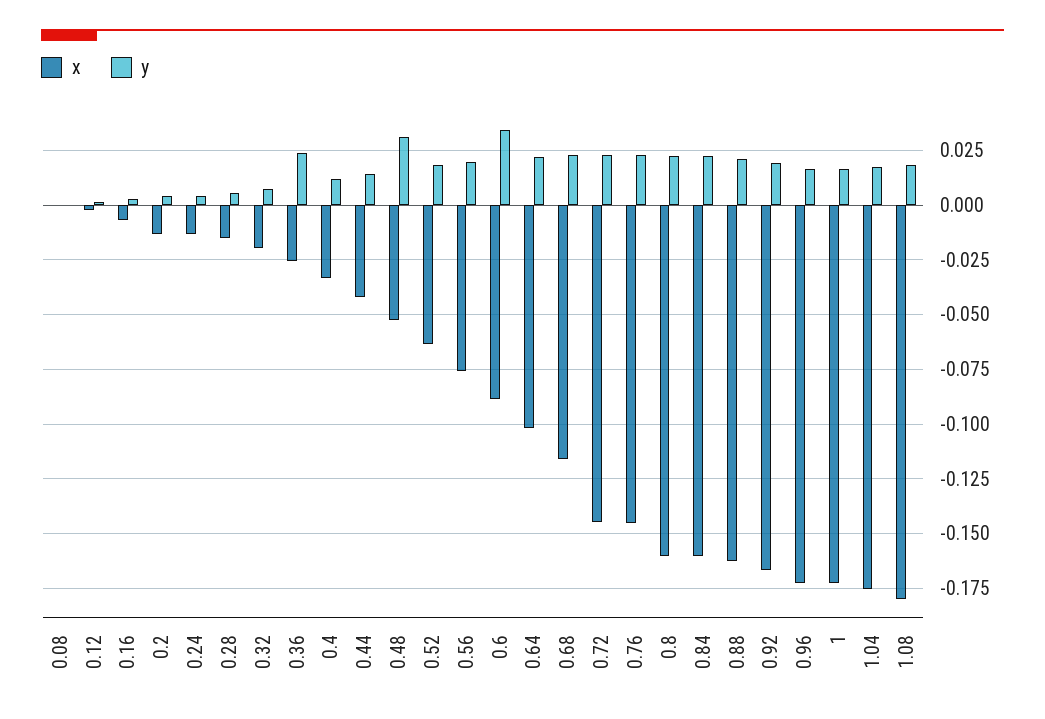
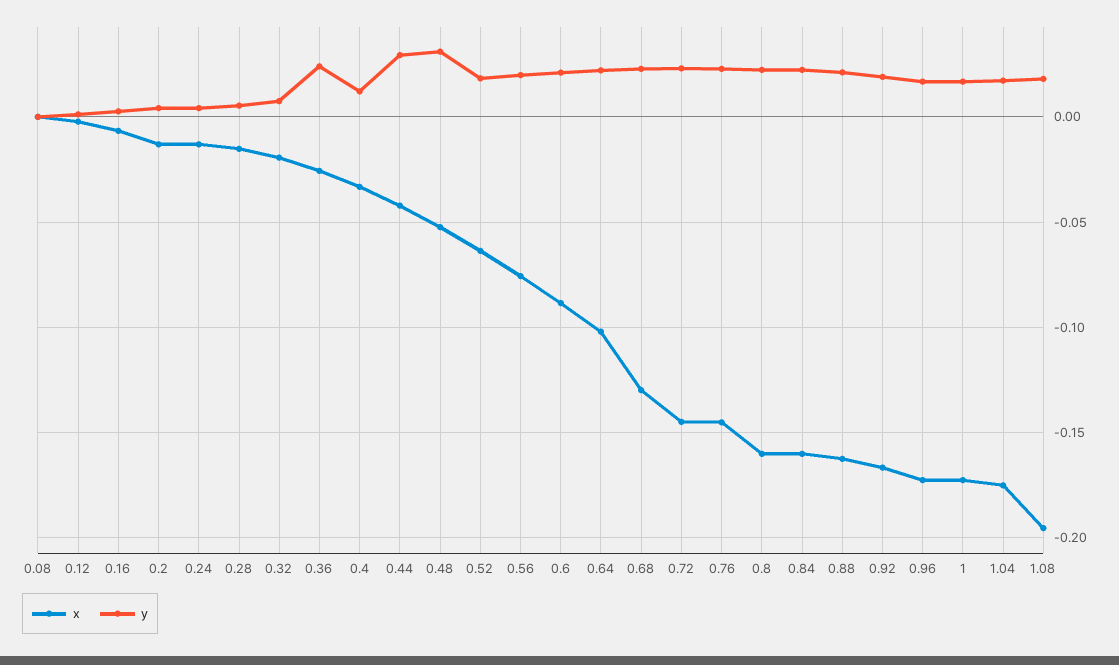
  {
    "x": {
      "0.08": 0,
      "0.12": 0,
      "0.16": -0.005,
      "0.2": -0.015,
      "0.24": -0.015,
      "0.28": -0.015,
      "0.32": -0.02,
      "0.36": -0.025,
      "0.4": -0.035,
      "0.44": -0.04,
      "0.48": -0.05,
      "0.52": -0.065,
      "0.56": -0.075,
      "0.6": -0.09,
      "0.64": -0.1,
-     "0.68": -0.115,
+     "0.68": -0.13,
      "0.72": -0.145,
      "0.76": -0.145,
      "0.8": -0.16,
      "0.84": -0.16,
      "0.88": -0.16,
      "0.92": -0.165,
      "0.96": -0.175,
      "1": -0.175,
      "1.04": -0.175,
-     "1.08": -0.18
+     "1.08": -0.195
    },
    "y": {
      "0.08": 0,
      "0.12": 0,
      "0.16": 0.005,
      "0.2": 0.005,
      "0.24": 0.005,
      "0.28": 0.005,
      "0.32": 0.01,
      "0.36": 0.025,
      "0.4": 0.01,
-     "0.44": 0.015,
+     "0.44": 0.03,
      "0.48": 0.03,
      "0.52": 0.02,
      "0.56": 0.02,
-     "0.6": 0.035,
+     "0.6": 0.02,
      "0.64": 0.02,
      "0.68": 0.025,
      "0.72": 0.025,
      "0.76": 0.025,
      "0.8": 0.02,
      "0.84": 0.02,
      "0.88": 0.02,
      "0.92": 0.02,
      "0.96": 0.015,
      "1": 0.015,
      "1.04": 0.015,
      "1.08": 0.02
    }
  }

